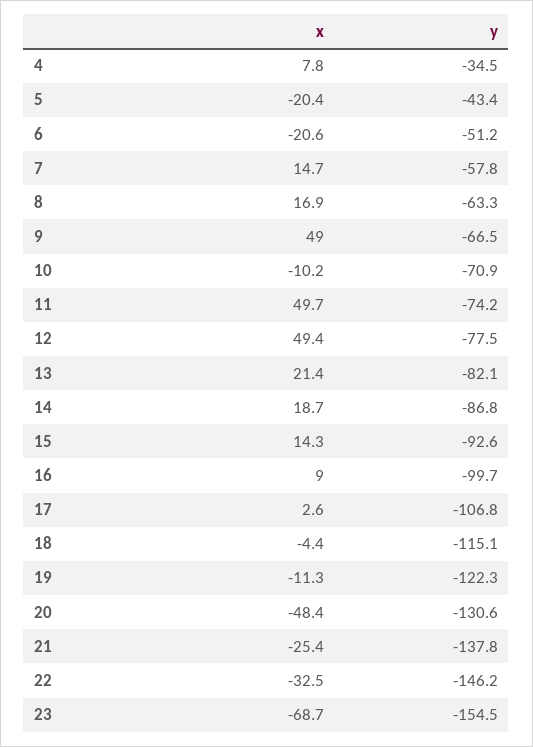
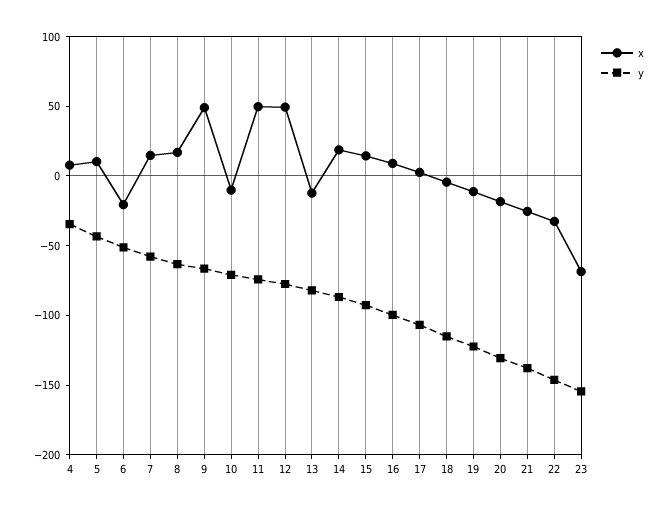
  {
    "x": {
      "4": 7.8,
-     "5": -20.4,
+     "5": 10,
      "6": -20.6,
      "7": 14.7,
      "8": 16.9,
      "9": 49,
      "10": -10.2,
      "11": 49.7,
      "12": 49.4,
-     "13": 21.4,
+     "13": -10,
      "14": 18.7,
      "15": 14.3,
      "16": 9,
      "17": 2.6,
      "18": -4.4,
      "19": -11.3,
-     "20": -48.4,
+     "20": -20,
      "21": -25.4,
      "22": -32.5,
      "23": -68.7
    },
    "y": {
      "4": -34.5,
      "5": -43.4,
      "6": -51.2,
      "7": -57.8,
      "8": -63.3,
      "9": -66.5,
      "10": -70.9,
      "11": -74.2,
      "12": -77.5,
      "13": -82.1,
      "14": -86.8,
      "15": -92.6,
      "16": -99.7,
      "17": -106.8,
      "18": -115.1,
      "19": -122.3,
      "20": -130.6,
      "21": -137.8,
      "22": -146.2,
      "23": -154.5
    }
  }

